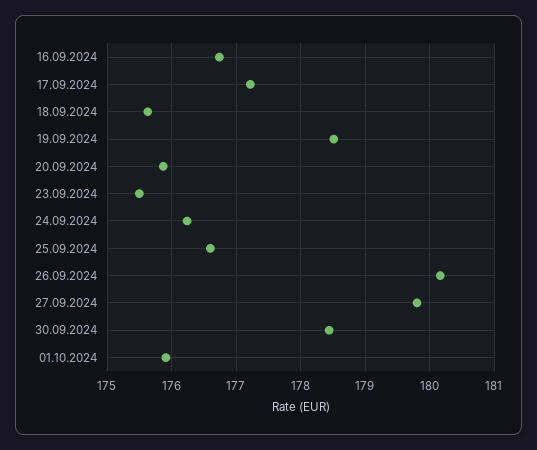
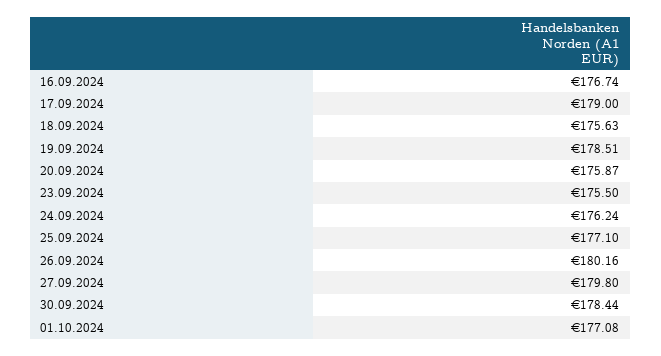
  {
    "16.09.2024": 176.74,
-   "17.09.2024": 177.2,
+   "17.09.2024": 179,
    "18.09.2024": 175.63,
    "19.09.2024": 178.51,
    "20.09.2024": 175.87,
    "23.09.2024": 175.5,
    "24.09.2024": 176.24,
-   "25.09.2024": 176.6,
+   "25.09.2024": 177.1,
    "26.09.2024": 180.16,
    "27.09.2024": 179.8,
    "30.09.2024": 178.44,
-   "01.10.2024": 175.9
+   "01.10.2024": 177.08
  }

